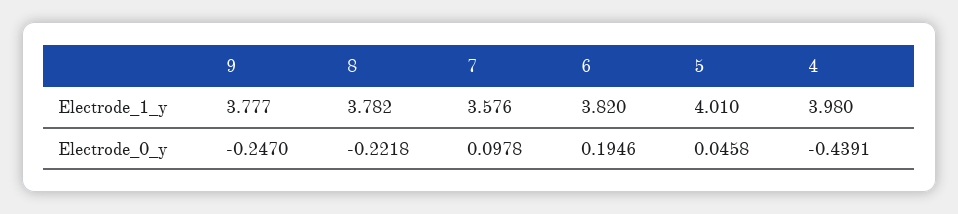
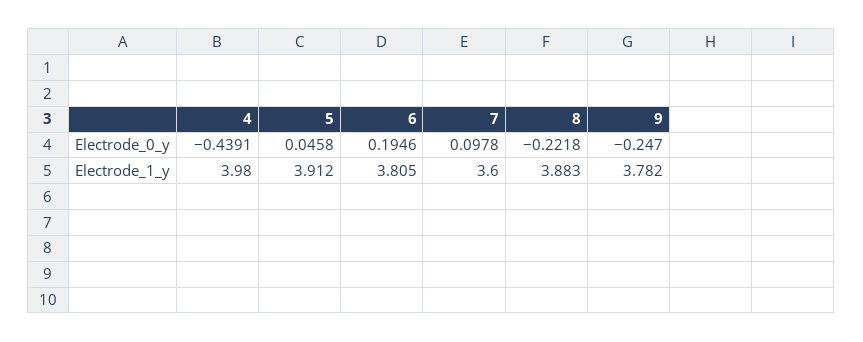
  {
    "9": {
-     "Electrode_1_y": 3.777,
+     "Electrode_1_y": 3.782,
      "Electrode_0_y": -0.247
    },
    "8": {
-     "Electrode_1_y": 3.782,
+     "Electrode_1_y": 3.883,
      "Electrode_0_y": -0.2218
    },
    "7": {
-     "Electrode_1_y": 3.576,
+     "Electrode_1_y": 3.6,
      "Electrode_0_y": 0.0978
    },
    "6": {
-     "Electrode_1_y": 3.82,
+     "Electrode_1_y": 3.805,
      "Electrode_0_y": 0.1946
    },
    "5": {
-     "Electrode_1_y": 4.01,
+     "Electrode_1_y": 3.912,
      "Electrode_0_y": 0.0458
    },
    "4": {
      "Electrode_1_y": 3.98,
      "Electrode_0_y": -0.4391
    }
  }

